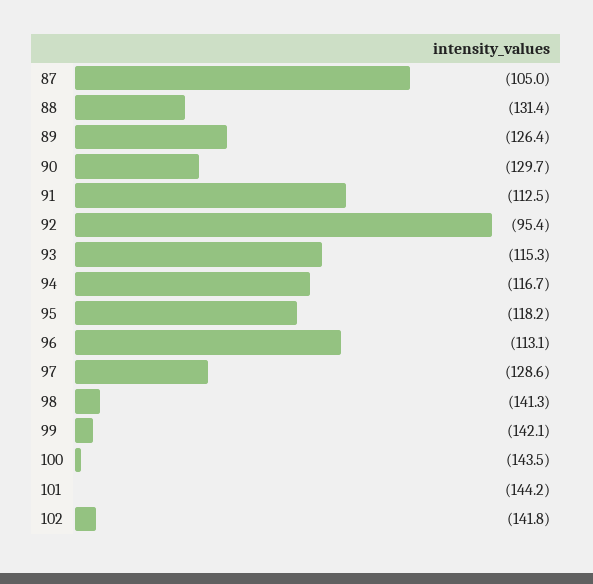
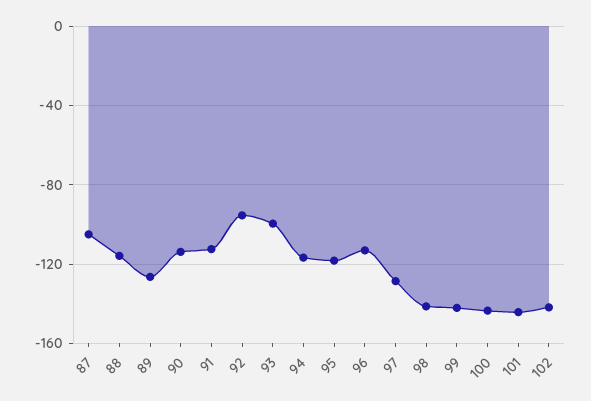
  {
    "87": -105,
-   "88": -131.4,
+   "88": -115,
    "89": -126.4,
-   "90": -129.7,
+   "90": -115,
    "91": -112.5,
    "92": -95.4,
-   "93": -115.3,
+   "93": -100,
    "94": -116.7,
    "95": -118.2,
    "96": -113.1,
    "97": -128.6,
    "98": -141.3,
    "99": -142.1,
    "100": -143.5,
    "101": -144.2,
    "102": -141.8
  }

